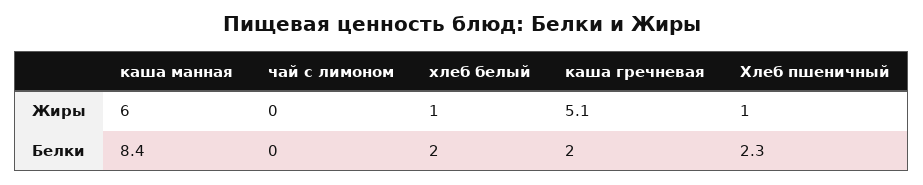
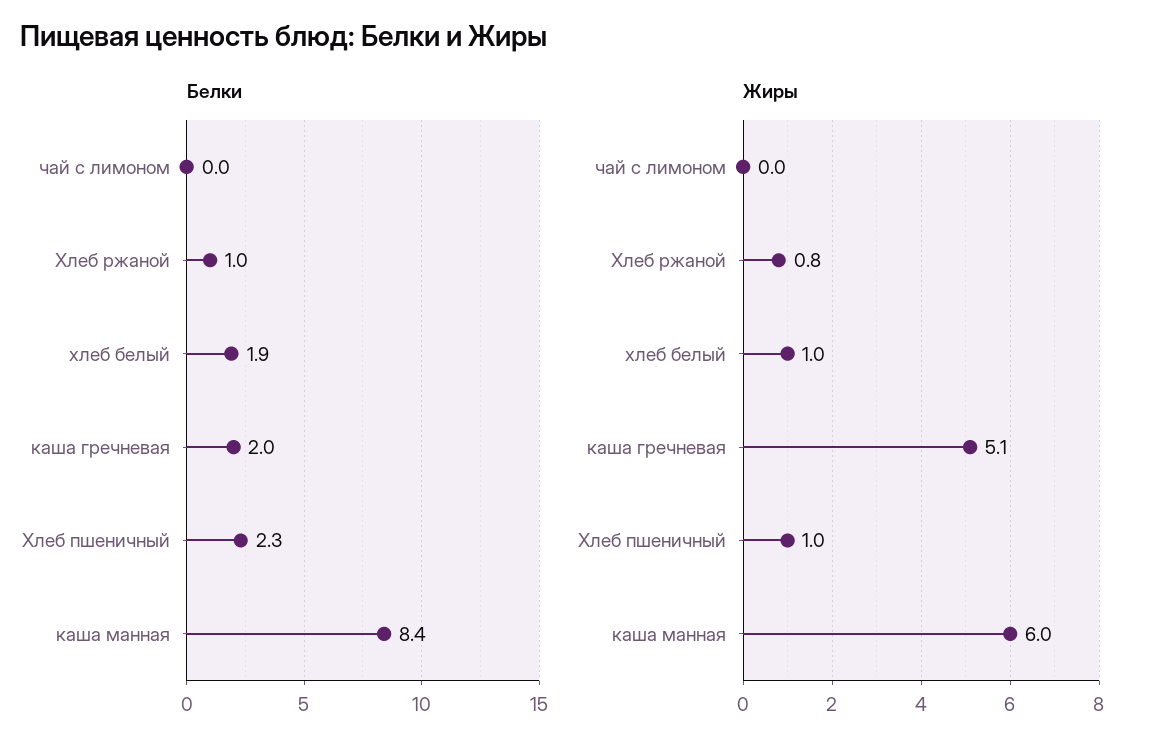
  {
    "Жиры": {
      "каша манная": 6,
      "чай с лимоном": 0,
      "хлеб белый": 1,
      "каша гречневая": 5.1,
-     "Хлеб пшеничный": 1
+     "Хлеб пшеничный": 1,
+     "Хлеб ржаной": 0.8
    },
    "Белки": {
      "каша манная": 8.4,
      "чай с лимоном": 0,
-     "хлеб белый": 2,
+     "хлеб белый": 1.9,
      "каша гречневая": 2,
-     "Хлеб пшеничный": 2.3
+     "Хлеб пшеничный": 2.3,
+     "Хлеб ржаной": 1
    }
  }

